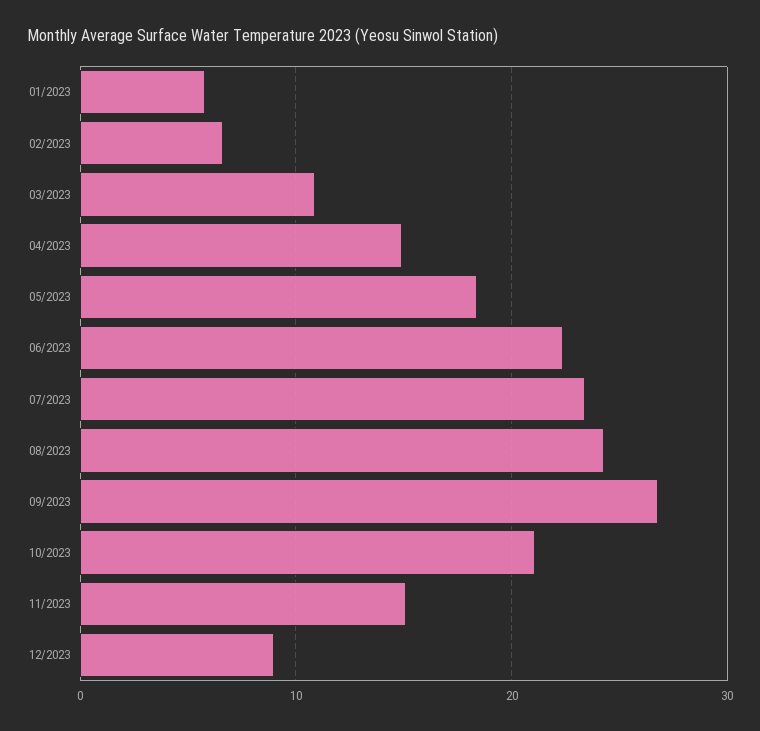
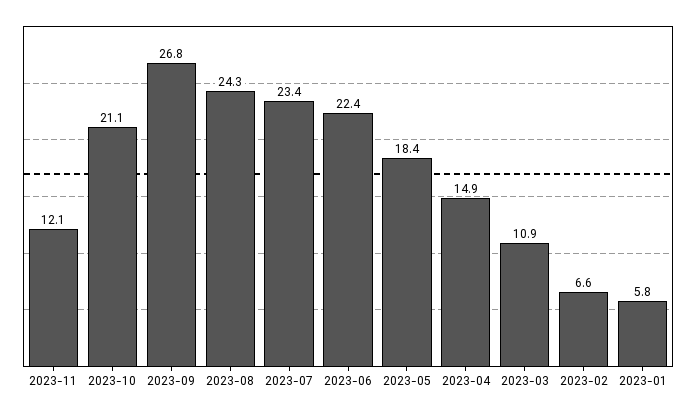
  {
    "01/2023": 5.8,
    "02/2023": 6.6,
    "03/2023": 10.9,
    "04/2023": 14.9,
    "05/2023": 18.4,
    "06/2023": 22.4,
    "07/2023": 23.4,
    "08/2023": 24.3,
    "09/2023": 26.8,
    "10/2023": 21.1,
-   "11/2023": 15,
+   "11/2023": 12.1
-   "12/2023": 9
  }

